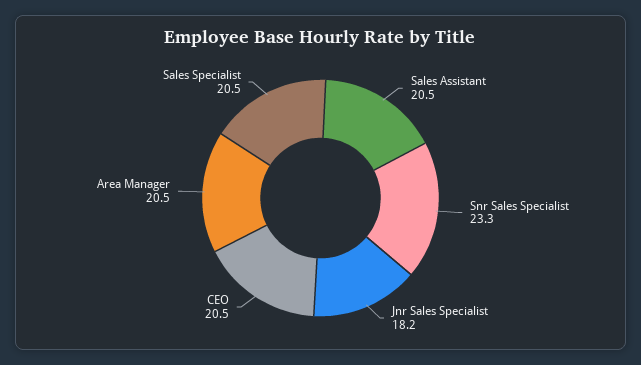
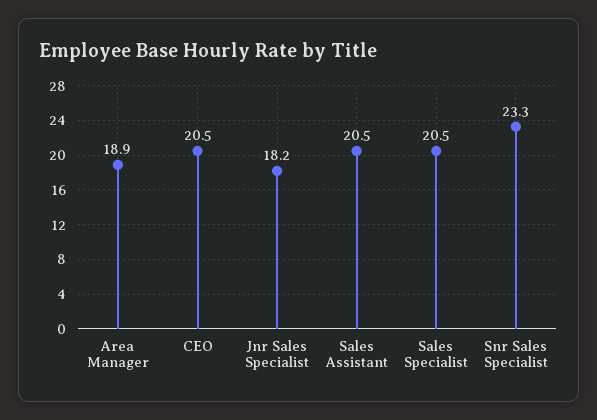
  {
    "Sales Assistant": 20.5,
    "Snr Sales Specialist": 23.3,
    "Jnr Sales Specialist": 18.2,
    "CEO": 20.5,
-   "Area Manager": 20.5,
+   "Area Manager": 18.9,
    "Sales Specialist": 20.5
  }

